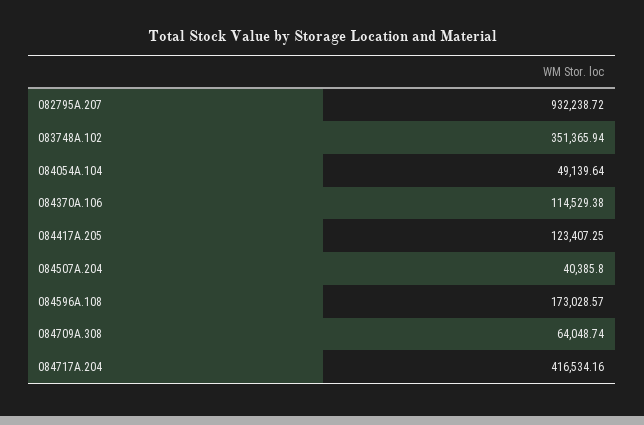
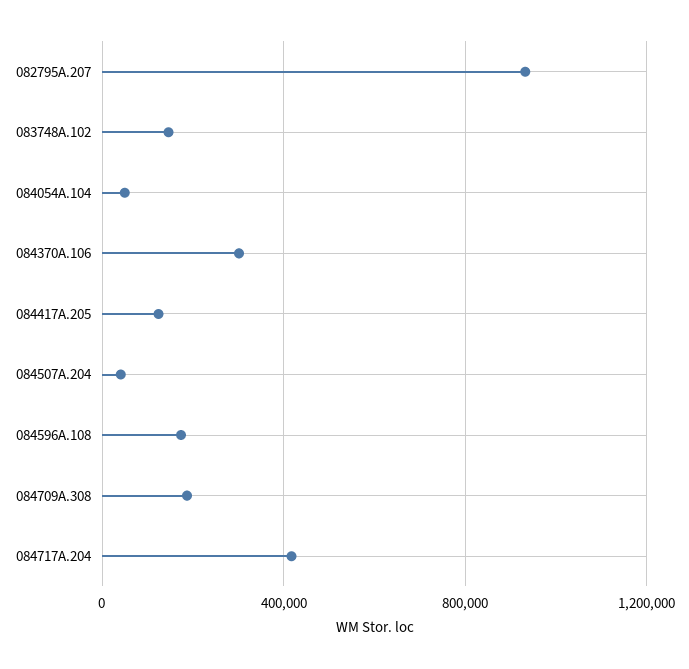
  {
    "082795A.207": 932238.72,
-   "083748A.102": 351365.94,
+   "083748A.102": 150000,
    "084054A.104": 49139.64,
-   "084370A.106": 114529.38,
+   "084370A.106": 300000,
    "084417A.205": 123407.25,
    "084507A.204": 40385.8,
    "084596A.108": 173028.57,
-   "084709A.308": 64048.74,
+   "084709A.308": 200000,
    "084717A.204": 416534.16
  }

